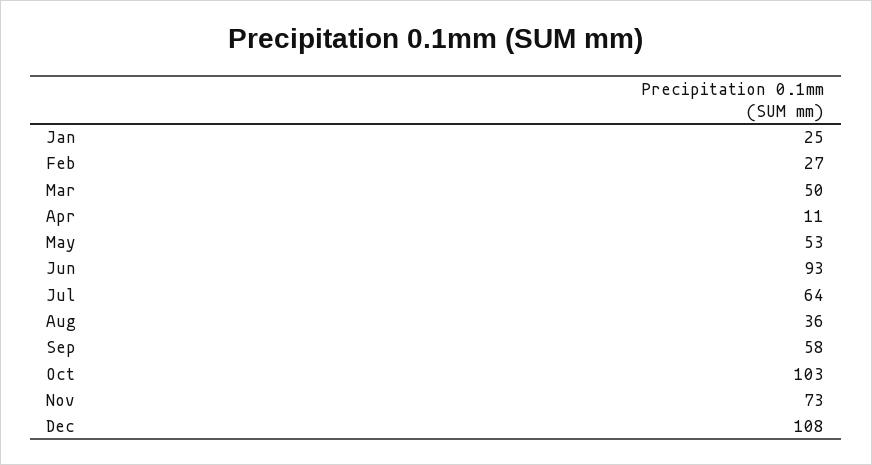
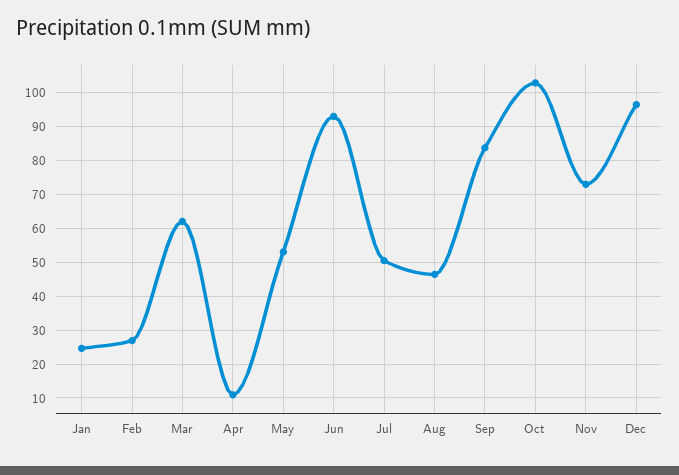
  {
    "Jan": 25,
    "Feb": 27,
-   "Mar": 50,
+   "Mar": 62,
    "Apr": 11,
    "May": 53,
    "Jun": 93,
-   "Jul": 64,
+   "Jul": 50,
-   "Aug": 36,
+   "Aug": 46,
-   "Sep": 58,
+   "Sep": 84,
    "Oct": 103,
    "Nov": 73,
-   "Dec": 108
+   "Dec": 96
  }

